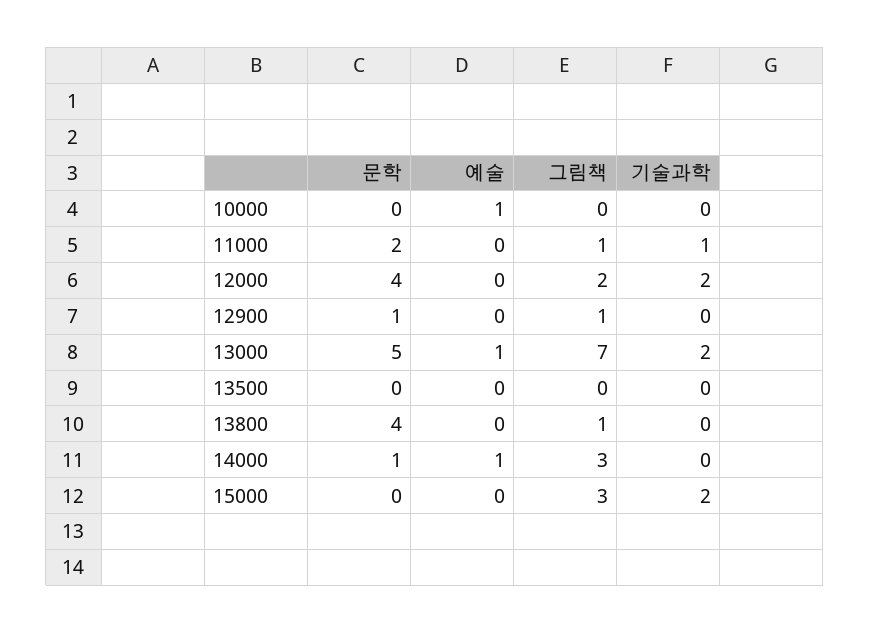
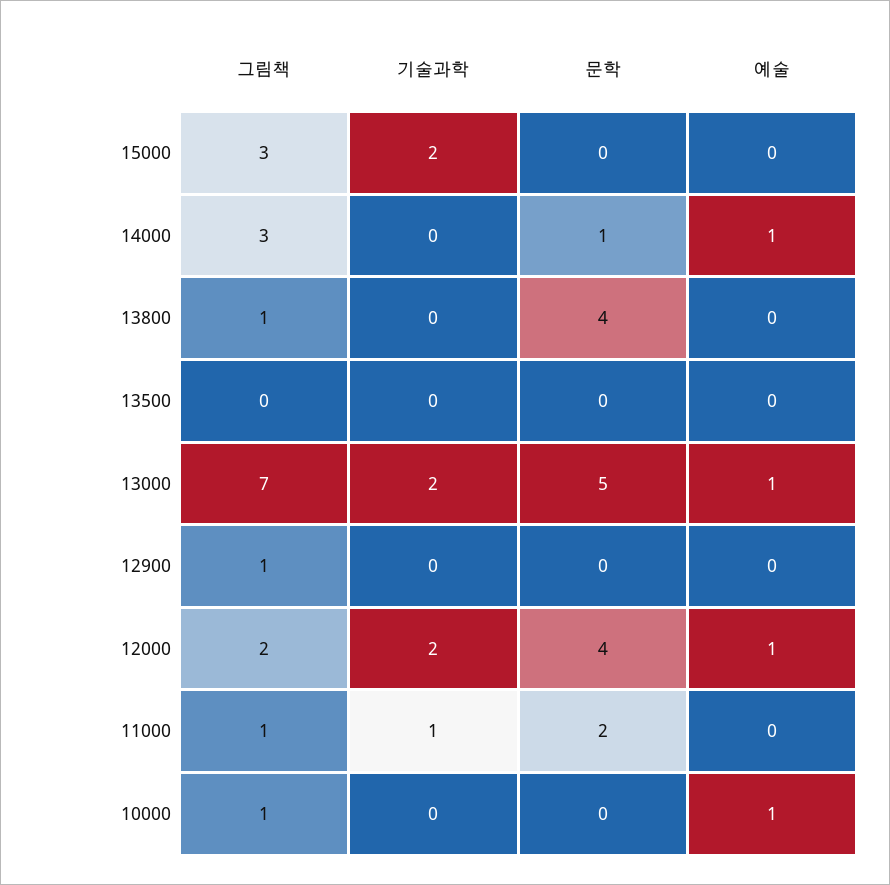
  {
    "문학": {
      "10000": 0,
      "11000": 2,
      "12000": 4,
-     "12900": 1,
+     "12900": 0,
      "13000": 5,
      "13500": 0,
      "13800": 4,
      "14000": 1,
      "15000": 0
    },
    "예술": {
      "10000": 1,
      "11000": 0,
-     "12000": 0,
+     "12000": 1,
      "12900": 0,
      "13000": 1,
      "13500": 0,
      "13800": 0,
      "14000": 1,
      "15000": 0
    },
    "그림책": {
-     "10000": 0,
+     "10000": 1,
      "11000": 1,
      "12000": 2,
      "12900": 1,
      "13000": 7,
      "13500": 0,
      "13800": 1,
      "14000": 3,
      "15000": 3
    },
    "기술과학": {
      "10000": 0,
      "11000": 1,
      "12000": 2,
      "12900": 0,
      "13000": 2,
      "13500": 0,
      "13800": 0,
      "14000": 0,
      "15000": 2
    }
  }

